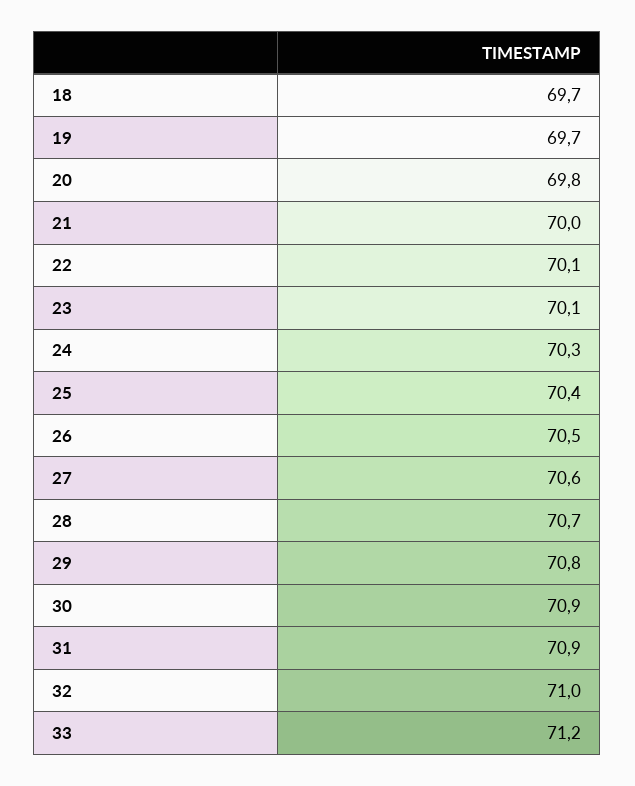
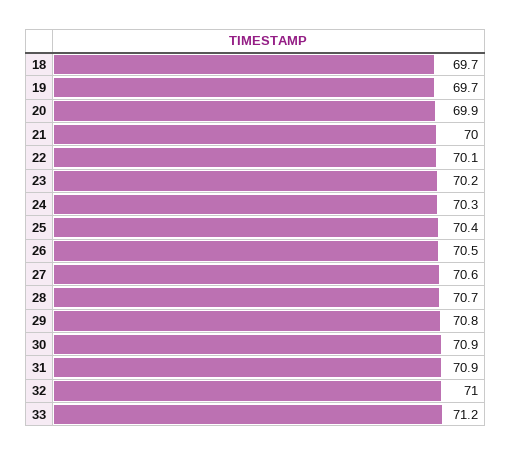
  {
    "18": 69.7,
    "19": 69.7,
-   "20": 69.8,
+   "20": 69.9,
    "21": 70,
    "22": 70.1,
-   "23": 70.1,
+   "23": 70.2,
    "24": 70.3,
    "25": 70.4,
    "26": 70.5,
    "27": 70.6,
    "28": 70.7,
    "29": 70.8,
    "30": 70.9,
    "31": 70.9,
    "32": 71,
    "33": 71.2
  }

